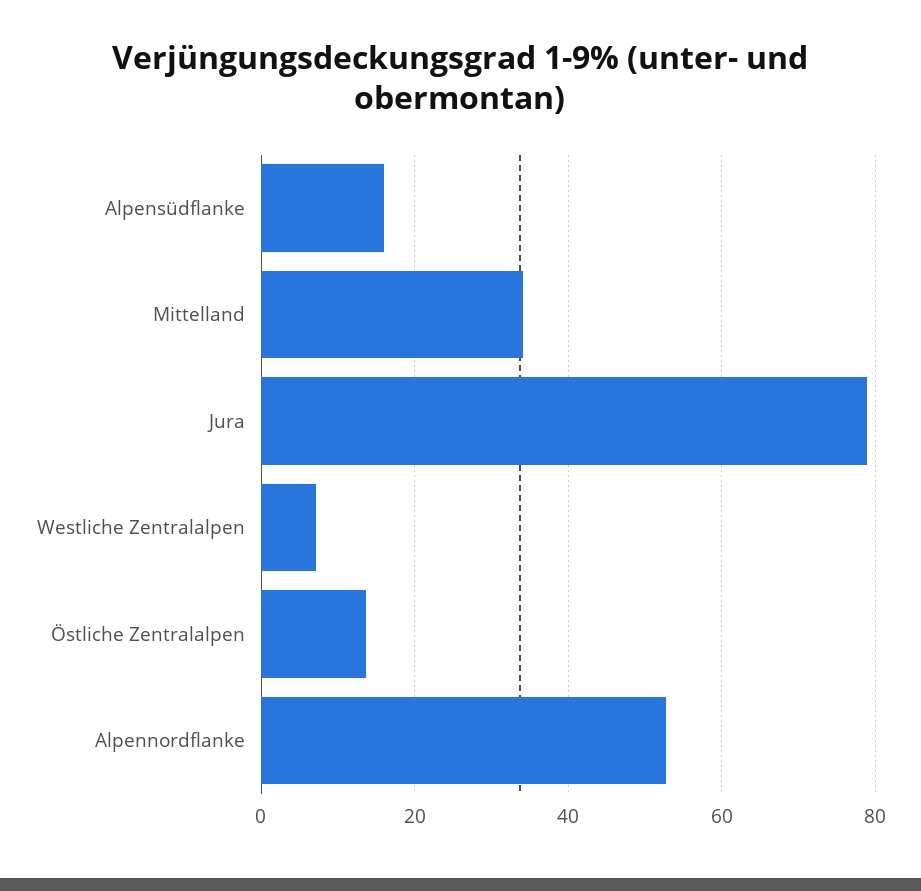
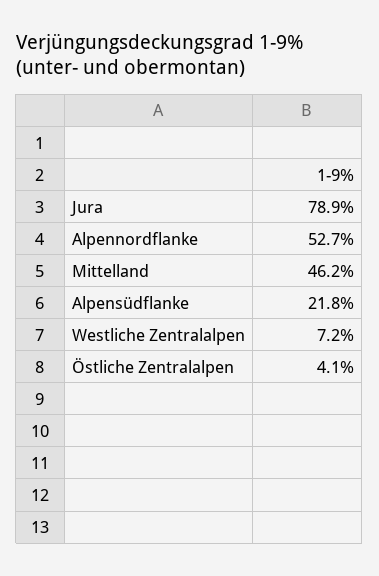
  {
-   "Alpensüdflanke": 16,
+   "Alpensüdflanke": 21.8,
-   "Mittelland": 34,
+   "Mittelland": 46.2,
    "Jura": 78.9,
    "Westliche Zentralalpen": 7.2,
-   "Östliche Zentralalpen": 14,
+   "Östliche Zentralalpen": 4.1,
    "Alpennordflanke": 52.7
  }

